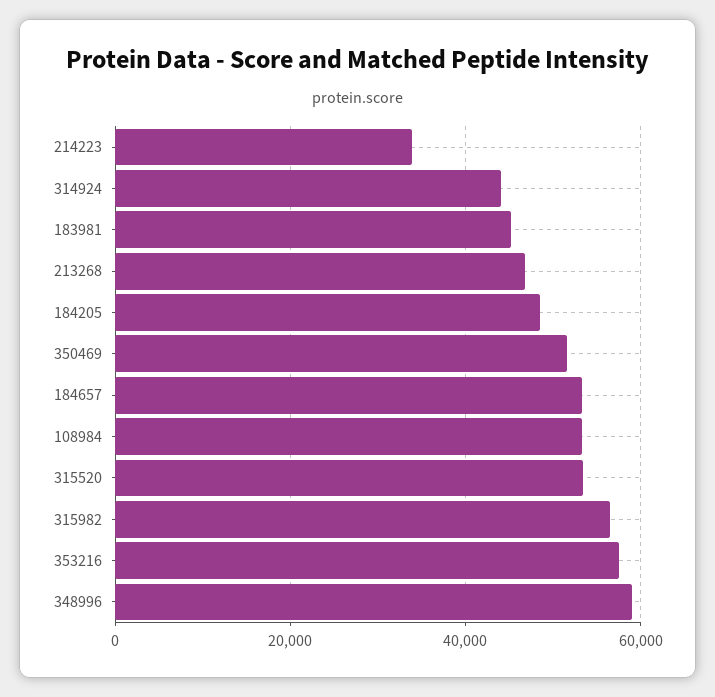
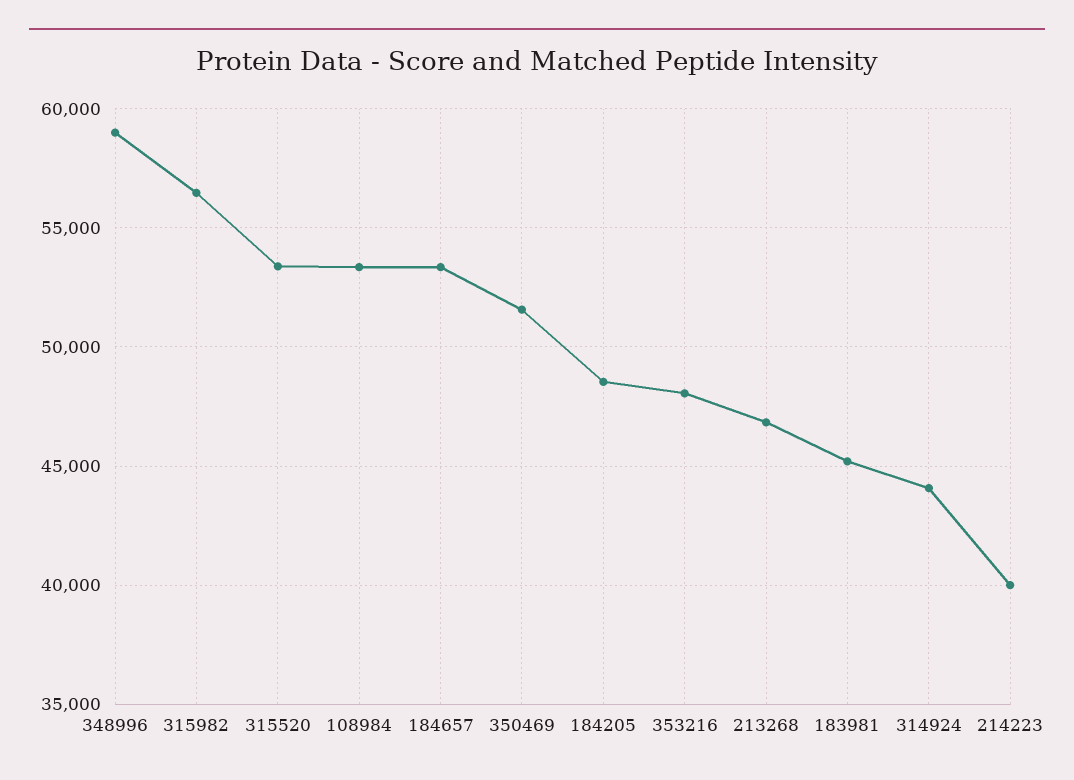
  {
-   "214223": 34000,
+   "214223": 40000,
    "314924": 44000,
    "183981": 45000,
    "213268": 47000,
    "184205": 48500,
    "350469": 51500,
    "184657": 53500,
    "108984": 53500,
    "315520": 53500,
    "315982": 56500,
-   "353216": 58000,
+   "353216": 48000,
    "348996": 59000
  }

